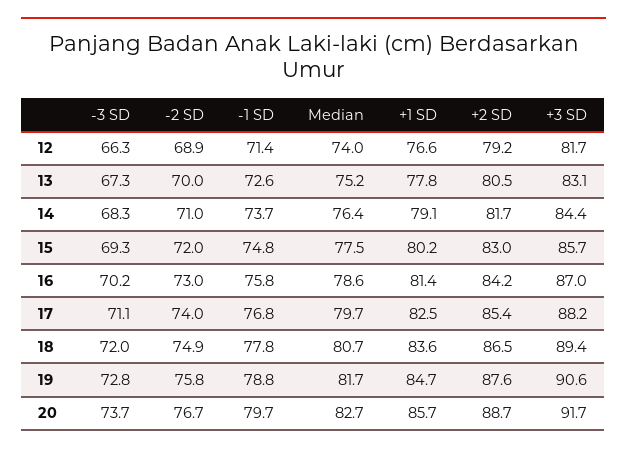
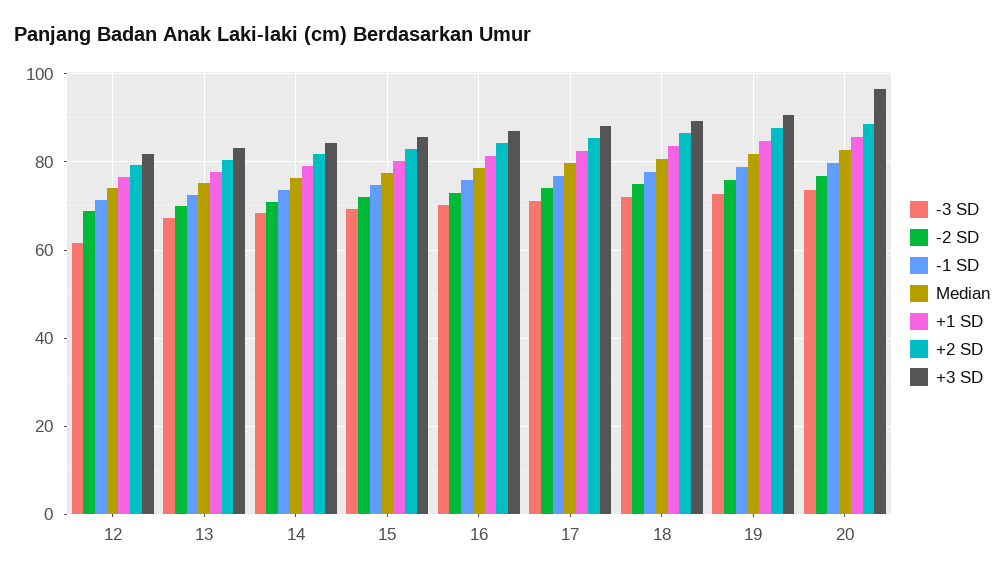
  {
    "-3 SD": {
-     "12": 66.3,
+     "12": 62,
      "13": 67.3,
      "14": 68.3,
      "15": 69.3,
      "16": 70.2,
      "17": 71.1,
      "18": 72,
      "19": 72.8,
      "20": 73.7
    },
    "-2 SD": {
      "12": 68.9,
      "13": 70,
      "14": 71,
      "15": 72,
      "16": 73,
      "17": 74,
      "18": 74.9,
      "19": 75.8,
      "20": 76.7
    },
    "-1 SD": {
      "12": 71.4,
      "13": 72.6,
      "14": 73.7,
      "15": 74.8,
      "16": 75.8,
      "17": 76.8,
      "18": 77.8,
      "19": 78.8,
      "20": 79.7
    },
    "Median": {
      "12": 74,
      "13": 75.2,
      "14": 76.4,
      "15": 77.5,
      "16": 78.6,
      "17": 79.7,
      "18": 80.7,
      "19": 81.7,
      "20": 82.7
    },
    "+1 SD": {
      "12": 76.6,
      "13": 77.8,
      "14": 79.1,
      "15": 80.2,
      "16": 81.4,
      "17": 82.5,
      "18": 83.6,
      "19": 84.7,
      "20": 85.7
    },
    "+2 SD": {
      "12": 79.2,
      "13": 80.5,
      "14": 81.7,
      "15": 83,
      "16": 84.2,
      "17": 85.4,
      "18": 86.5,
      "19": 87.6,
      "20": 88.7
    },
    "+3 SD": {
      "12": 81.7,
      "13": 83.1,
      "14": 84.4,
      "15": 85.7,
      "16": 87,
      "17": 88.2,
      "18": 89.4,
      "19": 90.6,
-     "20": 91.7
+     "20": 96
    }
  }

